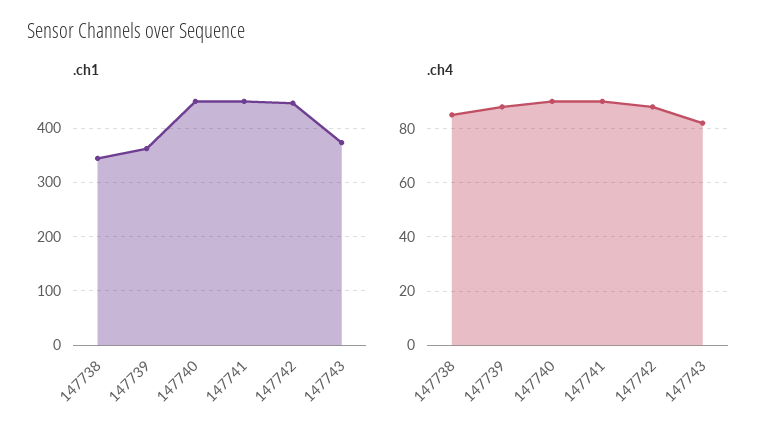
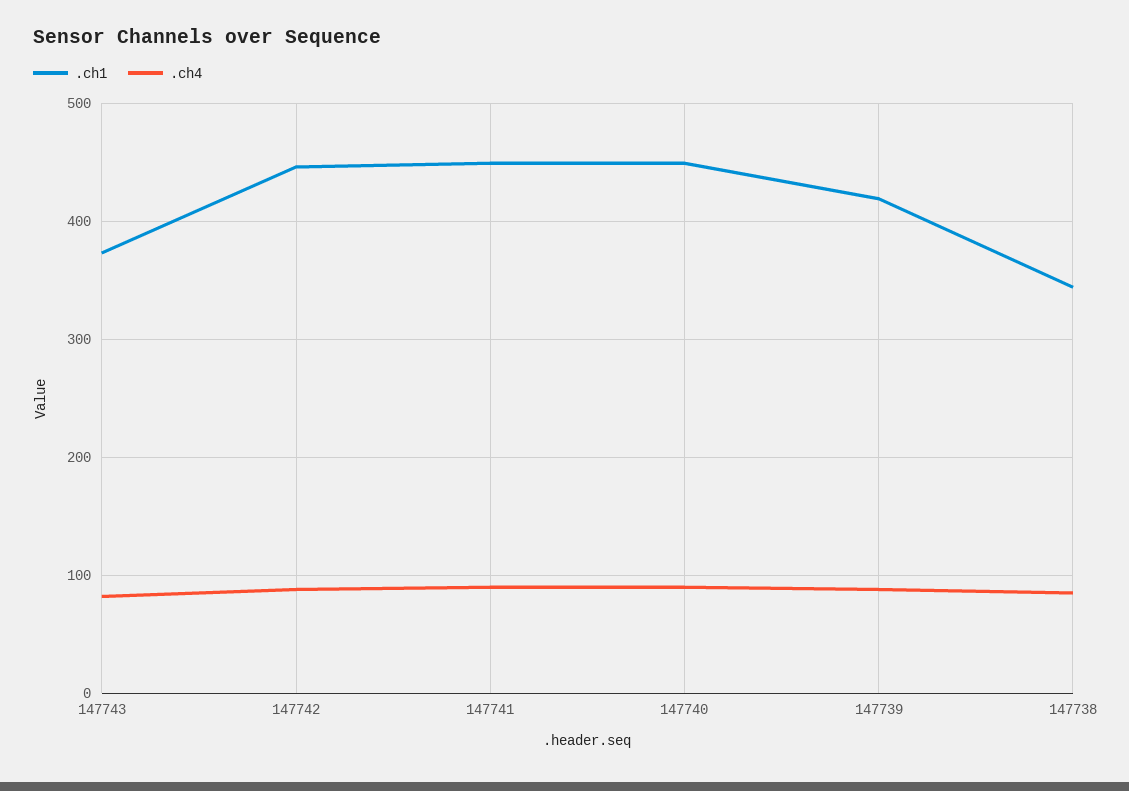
  {
    ".ch1": {
      "147738": 340,
-     "147739": 360,
+     "147739": 420,
      "147740": 450,
      "147741": 450,
      "147742": 450,
      "147743": 370
    },
    ".ch4": {
      "147738": 85,
      "147739": 90,
      "147740": 90,
      "147741": 90,
      "147742": 90,
      "147743": 80
    }
  }

